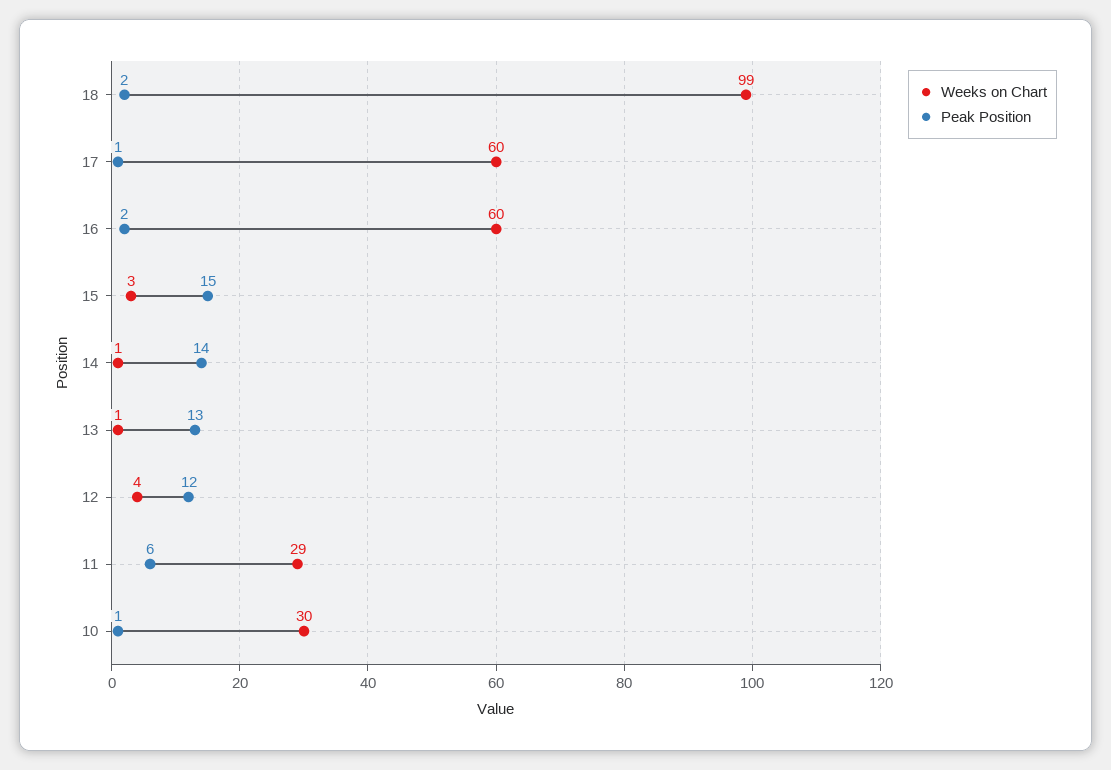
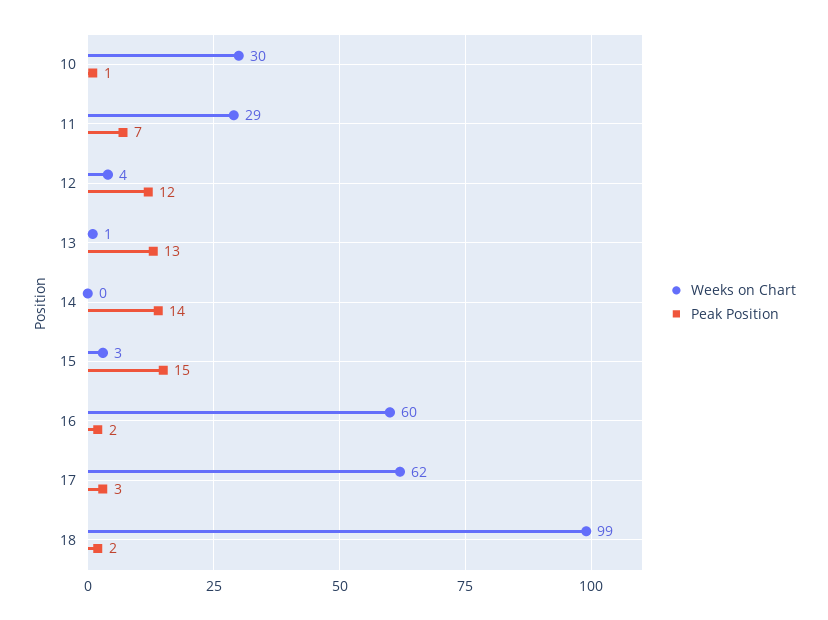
  {
    "Weeks on Chart": {
      "18": 99,
-     "17": 60,
+     "17": 62,
      "16": 60,
      "15": 3,
-     "14": 1,
+     "14": 0,
      "13": 1,
      "12": 4,
      "11": 29,
      "10": 30
    },
    "Peak Position": {
      "18": 2,
-     "17": 1,
+     "17": 3,
      "16": 2,
      "15": 15,
      "14": 14,
      "13": 13,
      "12": 12,
-     "11": 6,
+     "11": 7,
      "10": 1
    }
  }

